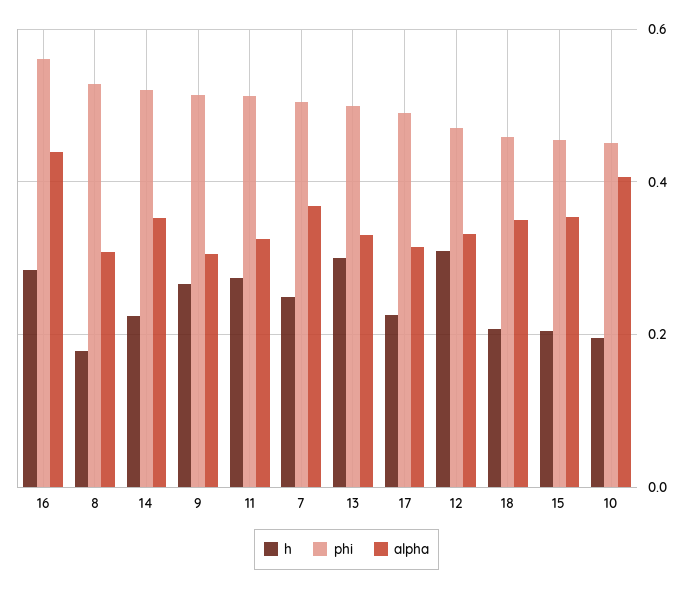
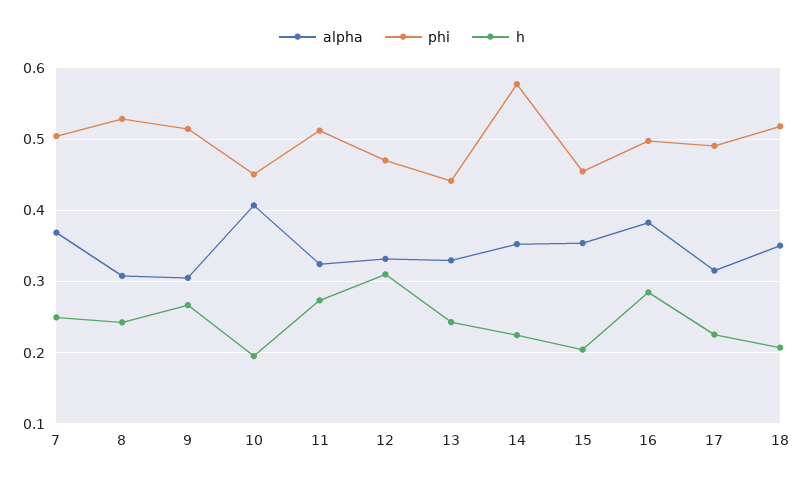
  {
    "h": {
      "16": 0.28,
-     "8": 0.18,
+     "8": 0.24,
      "14": 0.22,
      "9": 0.27,
      "11": 0.27,
      "7": 0.25,
-     "13": 0.3,
+     "13": 0.24,
      "17": 0.23,
      "12": 0.31,
      "18": 0.21,
      "15": 0.2,
      "10": 0.2
    },
    "phi": {
-     "16": 0.56,
+     "16": 0.5,
      "8": 0.53,
-     "14": 0.52,
+     "14": 0.58,
      "9": 0.51,
      "11": 0.51,
      "7": 0.5,
-     "13": 0.5,
+     "13": 0.44,
      "17": 0.49,
      "12": 0.47,
-     "18": 0.46,
+     "18": 0.52,
      "15": 0.45,
      "10": 0.45
    },
    "alpha": {
-     "16": 0.44,
+     "16": 0.38,
      "8": 0.31,
      "14": 0.35,
      "9": 0.31,
      "11": 0.32,
      "7": 0.37,
      "13": 0.33,
      "17": 0.32,
      "12": 0.33,
      "18": 0.35,
      "15": 0.35,
      "10": 0.41
    }
  }

